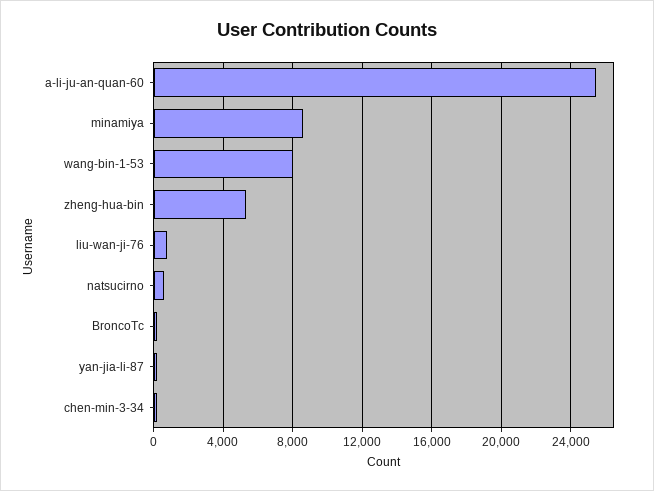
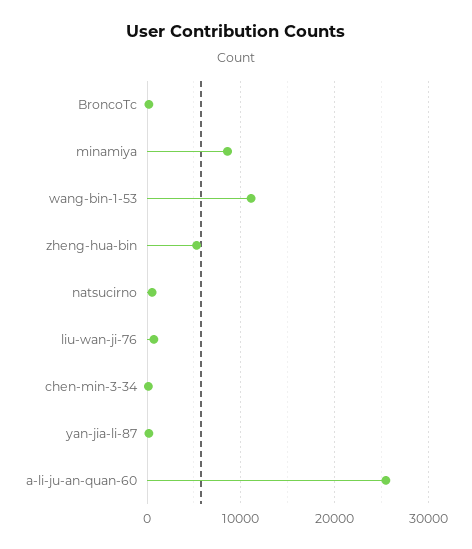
  {
    "a-li-ju-an-quan-60": 25500,
    "minamiya": 8500,
-   "wang-bin-1-53": 8000,
+   "wang-bin-1-53": 11000,
    "zheng-hua-bin": 5500,
    "liu-wan-ji-76": 500,
    "natsucirno": 500,
    "BroncoTc": 0,
    "yan-jia-li-87": 0,
    "chen-min-3-34": 0
  }

